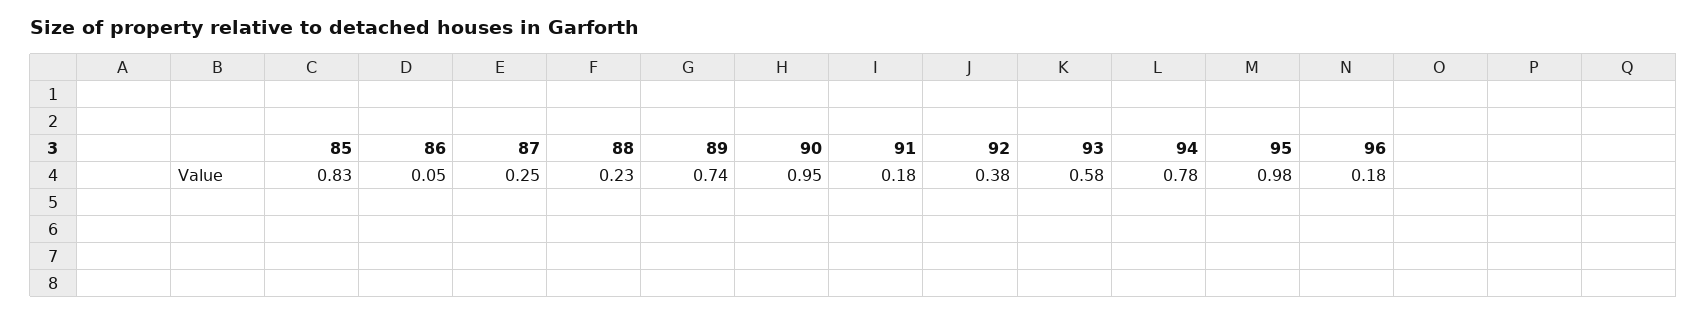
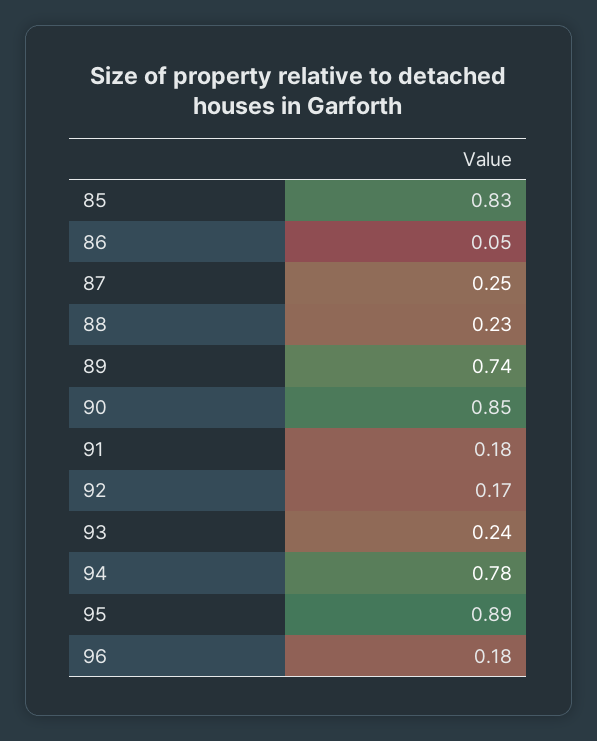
  {
    "85": 0.83,
    "86": 0.05,
    "87": 0.25,
    "88": 0.23,
    "89": 0.74,
-   "90": 0.95,
+   "90": 0.85,
    "91": 0.18,
-   "92": 0.38,
+   "92": 0.17,
-   "93": 0.58,
+   "93": 0.24,
    "94": 0.78,
-   "95": 0.98,
+   "95": 0.89,
    "96": 0.18
  }

